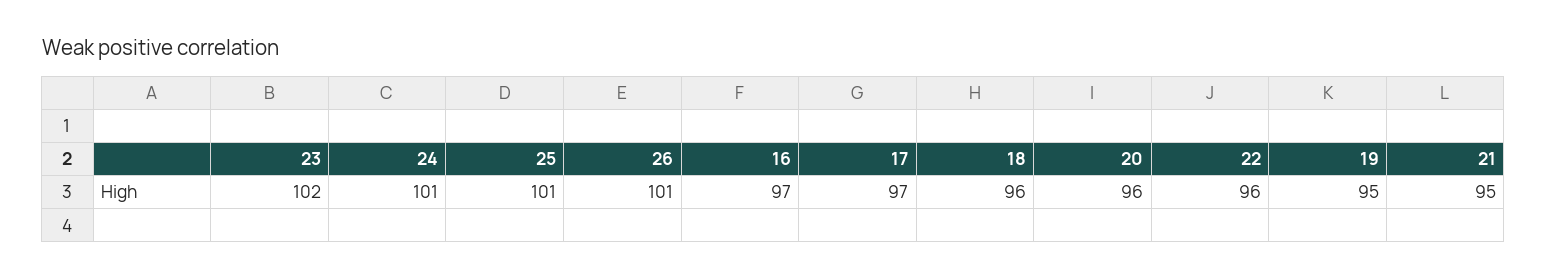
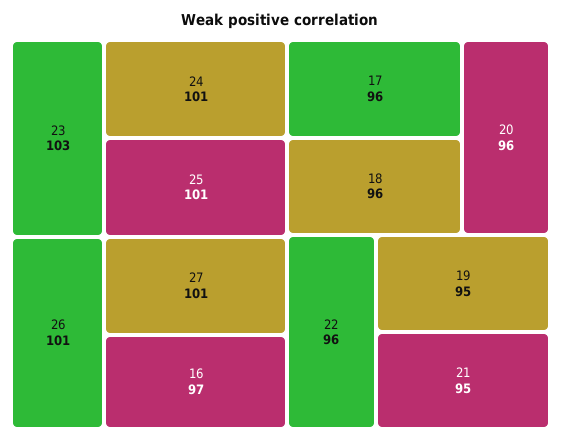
  {
-   "23": 102,
+   "23": 103,
    "24": 101,
    "25": 101,
    "26": 101,
    "16": 97,
-   "17": 97,
+   "17": 96,
    "18": 96,
    "20": 96,
    "22": 96,
    "19": 95,
-   "21": 95
+   "21": 95,
+   "27": 101
  }

